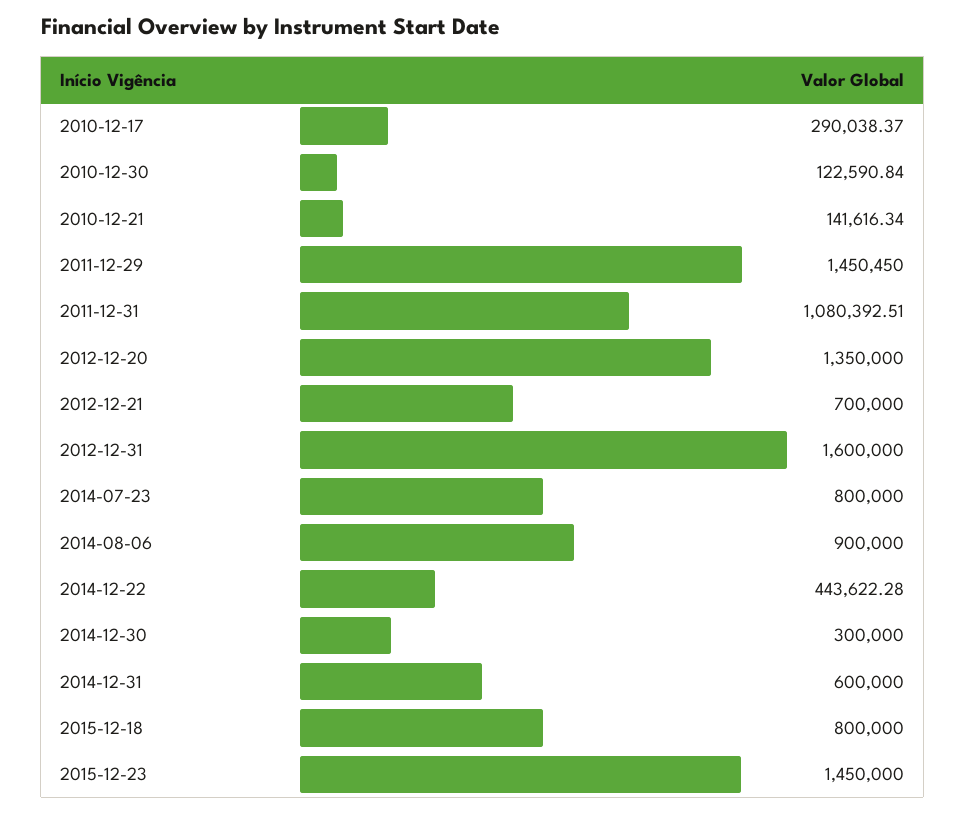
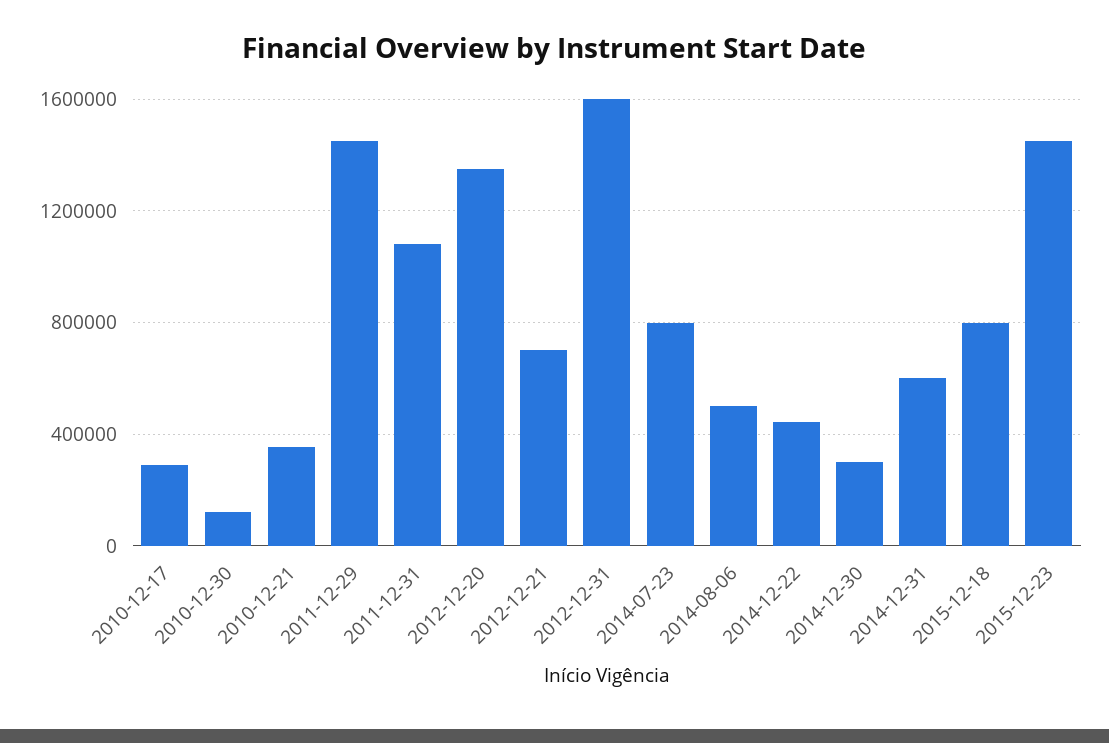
  {
    "2010-12-17": 290038.37,
    "2010-12-30": 122590.84,
-   "2010-12-21": 141616.34,
+   "2010-12-21": 350000,
    "2011-12-29": 1450450,
    "2011-12-31": 1080392.51,
    "2012-12-20": 1350000,
    "2012-12-21": 700000,
    "2012-12-31": 1600000,
    "2014-07-23": 800000,
-   "2014-08-06": 900000,
+   "2014-08-06": 500000,
    "2014-12-22": 443622.28,
    "2014-12-30": 300000,
    "2014-12-31": 600000,
    "2015-12-18": 800000,
    "2015-12-23": 1450000
  }

